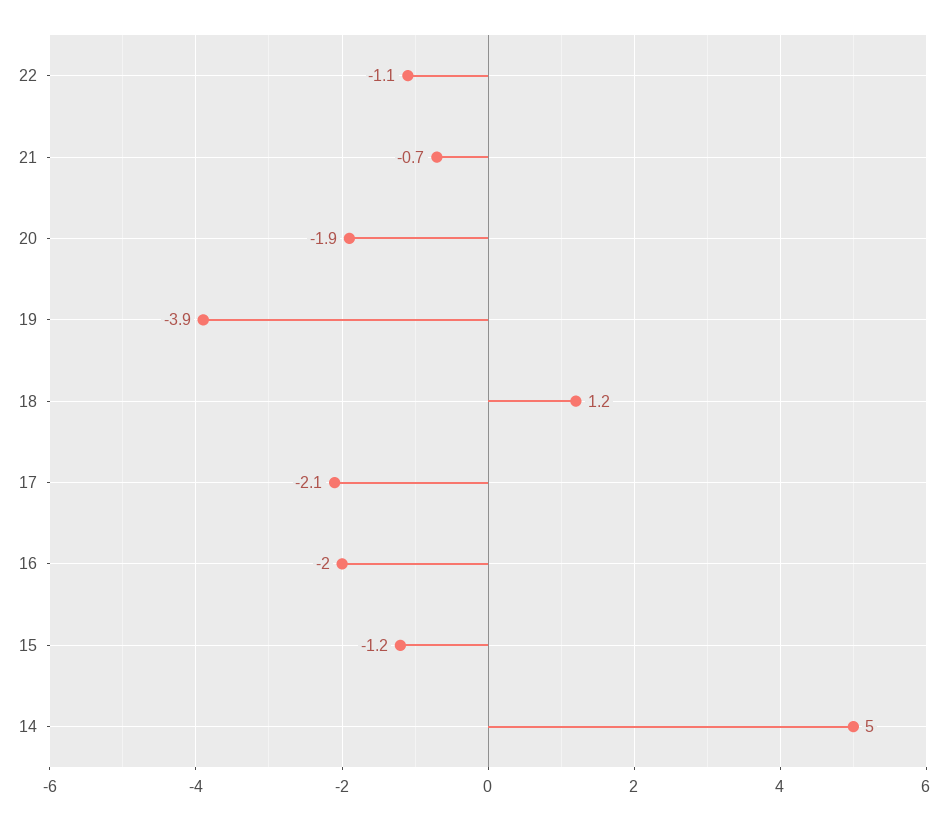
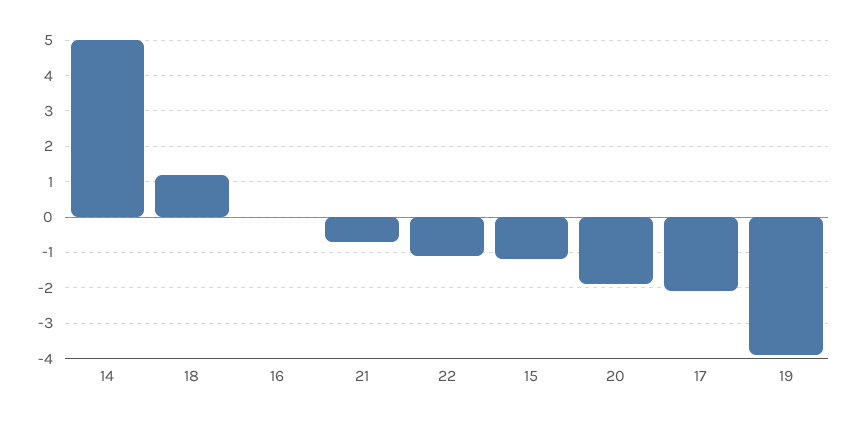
  {
    "22": -1.1,
    "21": -0.7,
    "20": -1.9,
    "19": -3.9,
    "18": 1.2,
    "17": -2.1,
-   "16": -2,
+   "16": 0,
    "15": -1.2,
    "14": 5
  }

